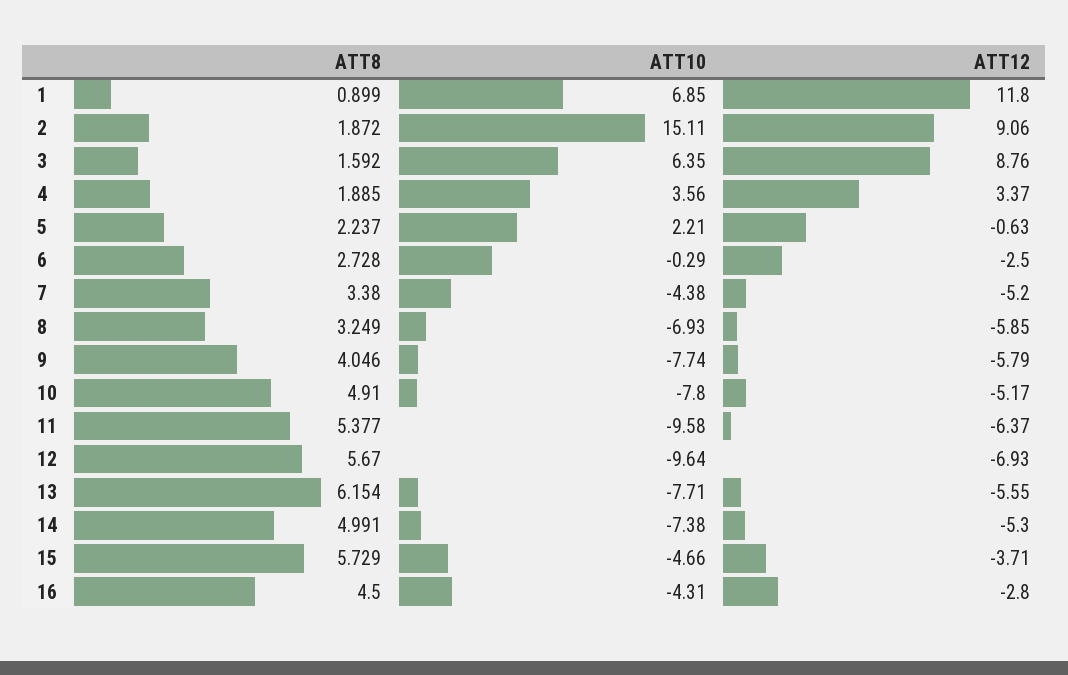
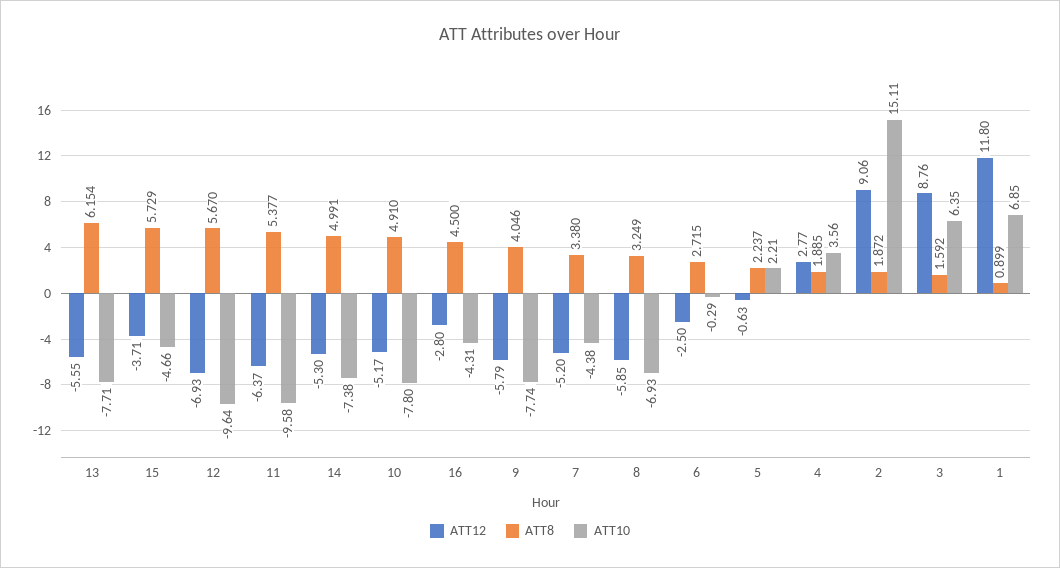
  {
    "ATT8": {
      "1": 0.899,
      "2": 1.872,
      "3": 1.592,
      "4": 1.885,
      "5": 2.237,
-     "6": 2.728,
+     "6": 2.715,
      "7": 3.38,
      "8": 3.249,
      "9": 4.046,
      "10": 4.91,
      "11": 5.377,
      "12": 5.67,
      "13": 6.154,
      "14": 4.991,
      "15": 5.729,
      "16": 4.5
    },
    "ATT10": {
      "1": 6.85,
      "2": 15.11,
      "3": 6.35,
      "4": 3.56,
      "5": 2.21,
      "6": -0.29,
      "7": -4.38,
      "8": -6.93,
      "9": -7.74,
      "10": -7.8,
      "11": -9.58,
      "12": -9.64,
      "13": -7.71,
      "14": -7.38,
      "15": -4.66,
      "16": -4.31
    },
    "ATT12": {
      "1": 11.8,
      "2": 9.06,
      "3": 8.76,
-     "4": 3.37,
+     "4": 2.77,
      "5": -0.63,
      "6": -2.5,
      "7": -5.2,
      "8": -5.85,
      "9": -5.79,
      "10": -5.17,
      "11": -6.37,
      "12": -6.93,
      "13": -5.55,
      "14": -5.3,
      "15": -3.71,
      "16": -2.8
    }
  }

